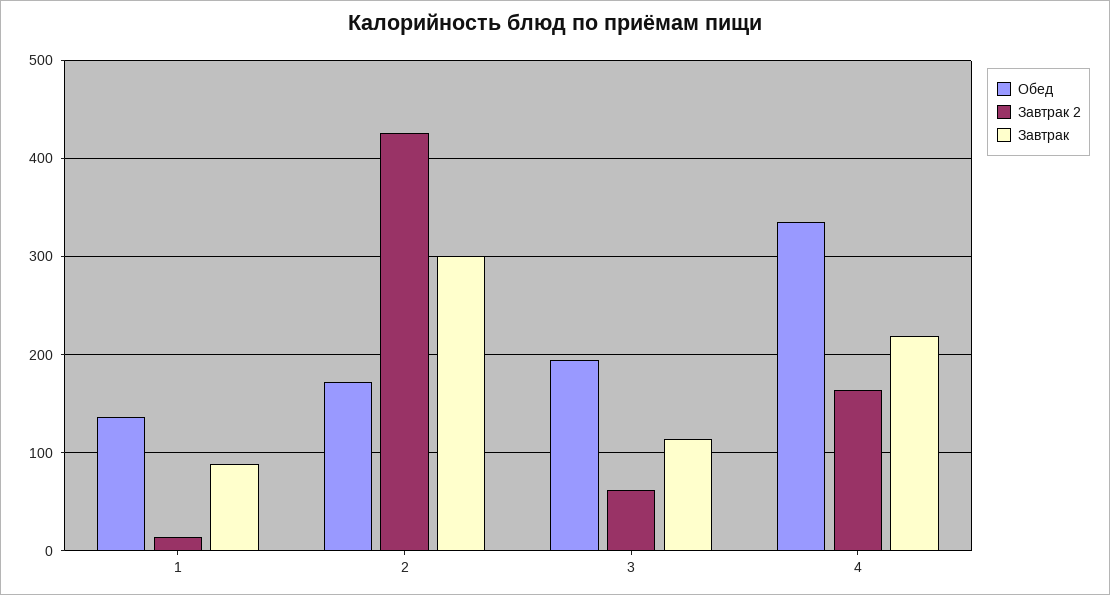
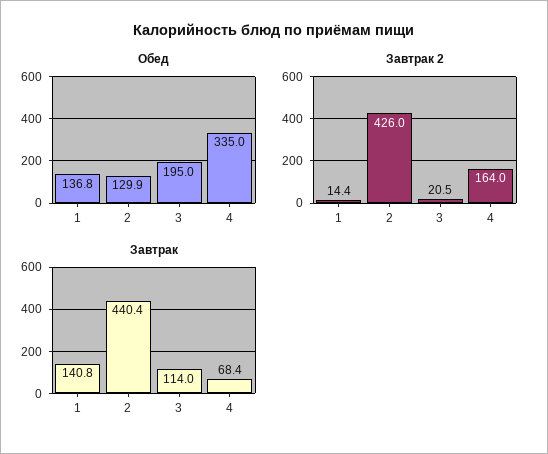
  {
    "Обед": {
      "1": 136.8,
-     "2": 170,
+     "2": 129.9,
      "3": 195,
      "4": 335
    },
    "Завтрак 2": {
      "1": 14.4,
      "2": 426,
-     "3": 60,
+     "3": 20.5,
      "4": 164
    },
    "Завтрак": {
-     "1": 90,
+     "1": 140.8,
-     "2": 300,
+     "2": 440.4,
      "3": 114,
-     "4": 220
+     "4": 68.4
    }
  }

